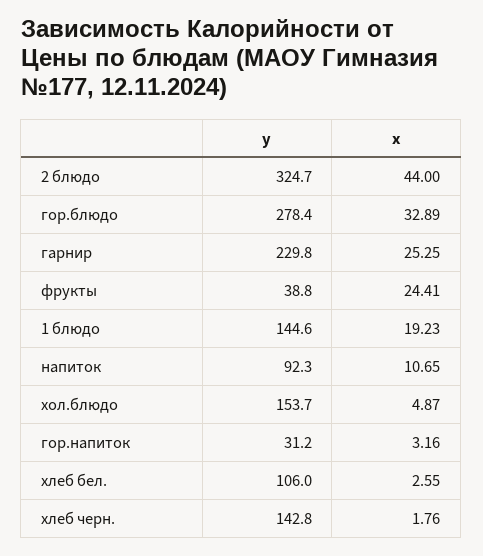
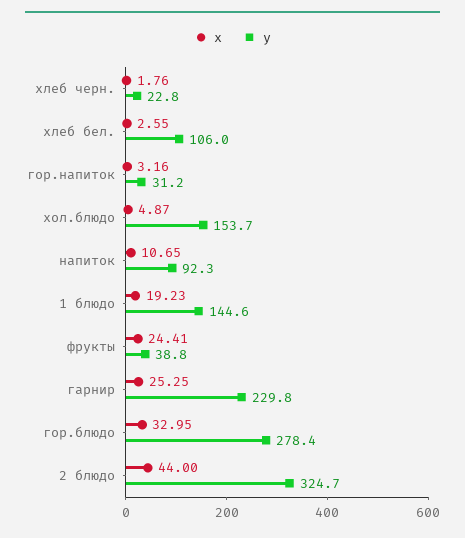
  {
    "y": {
      "2 блюдо": 324.7,
      "гор.блюдо": 278.4,
      "гарнир": 229.8,
      "фрукты": 38.8,
      "1 блюдо": 144.6,
      "напиток": 92.3,
      "хол.блюдо": 153.7,
      "гор.напиток": 31.2,
      "хлеб бел.": 106,
-     "хлеб черн.": 142.8
+     "хлеб черн.": 22.8
    },
    "x": {
      "2 блюдо": 44,
-     "гор.блюдо": 32.89,
+     "гор.блюдо": 32.95,
      "гарнир": 25.25,
      "фрукты": 24.41,
      "1 блюдо": 19.23,
      "напиток": 10.65,
      "хол.блюдо": 4.87,
      "гор.напиток": 3.16,
      "хлеб бел.": 2.55,
      "хлеб черн.": 1.76
    }
  }

